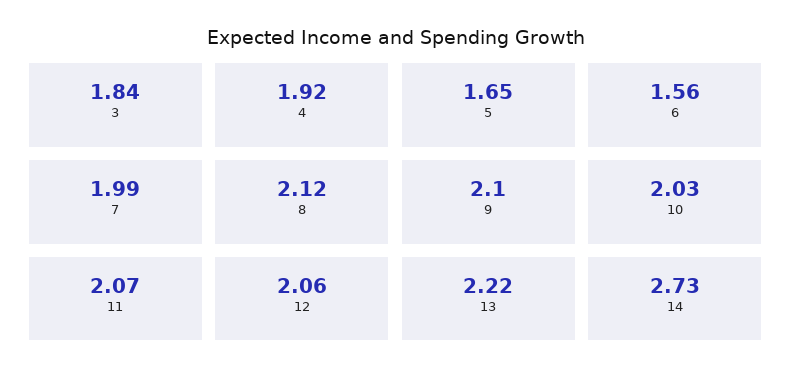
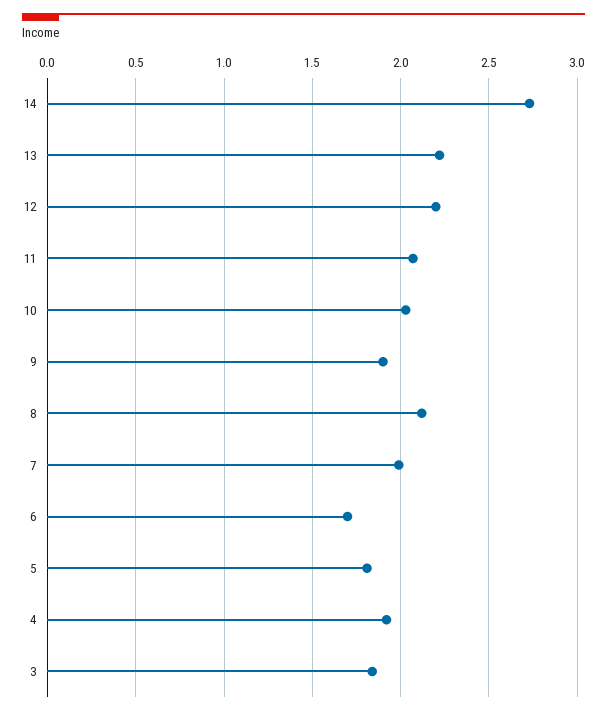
  {
    "3": 1.84,
    "4": 1.92,
-   "5": 1.65,
+   "5": 1.8,
-   "6": 1.56,
+   "6": 1.7,
    "7": 1.99,
    "8": 2.12,
-   "9": 2.1,
+   "9": 1.9,
    "10": 2.03,
    "11": 2.07,
-   "12": 2.06,
+   "12": 2.2,
    "13": 2.22,
    "14": 2.73
  }

